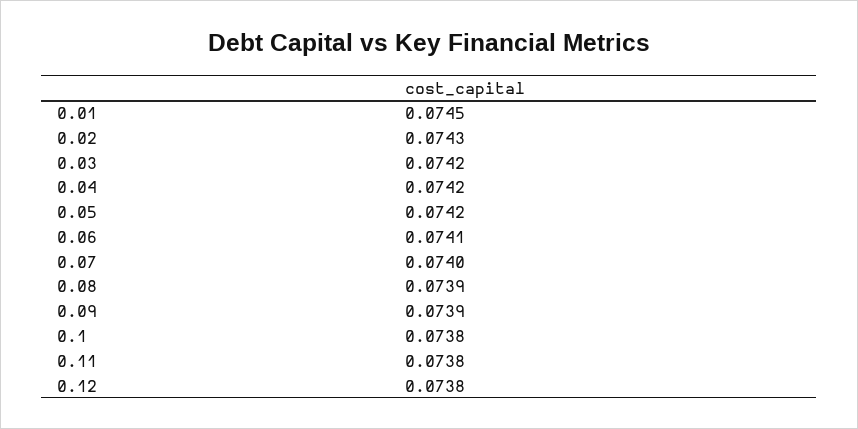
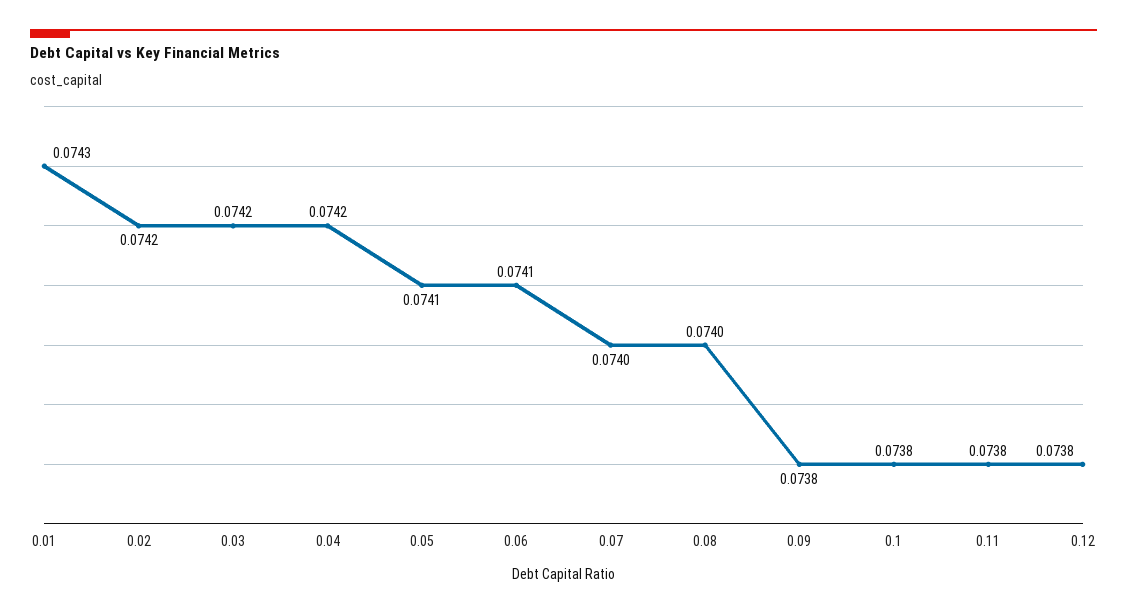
  {
-   "0.01": 0.0745,
+   "0.01": 0.0743,
-   "0.02": 0.0743,
+   "0.02": 0.0742,
    "0.03": 0.0742,
    "0.04": 0.0742,
-   "0.05": 0.0742,
+   "0.05": 0.0741,
    "0.06": 0.0741,
    "0.07": 0.074,
-   "0.08": 0.0739,
+   "0.08": 0.074,
-   "0.09": 0.0739,
+   "0.09": 0.0738,
    "0.1": 0.0738,
    "0.11": 0.0738,
    "0.12": 0.0738
  }

